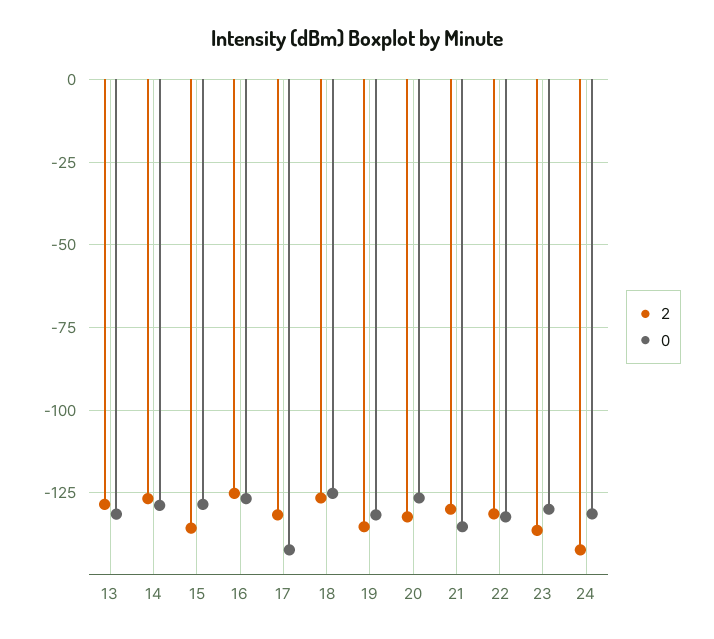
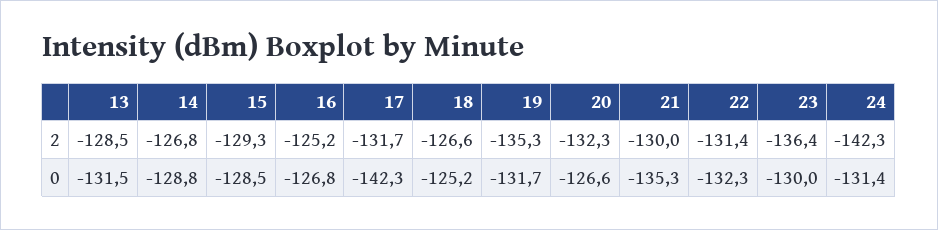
  {
    "2": {
      "13": -128.5,
      "14": -126.8,
-     "15": -135,
+     "15": -129.3,
      "16": -125.2,
      "17": -131.7,
      "18": -126.6,
      "19": -135.3,
      "20": -132.3,
      "21": -130,
      "22": -131.4,
      "23": -136.4,
      "24": -142.3
    },
    "0": {
      "13": -131.5,
      "14": -128.8,
      "15": -128.5,
      "16": -126.8,
      "17": -142.3,
      "18": -125.2,
      "19": -131.7,
      "20": -126.6,
      "21": -135.3,
      "22": -132.3,
      "23": -130,
      "24": -131.4
    }
  }

